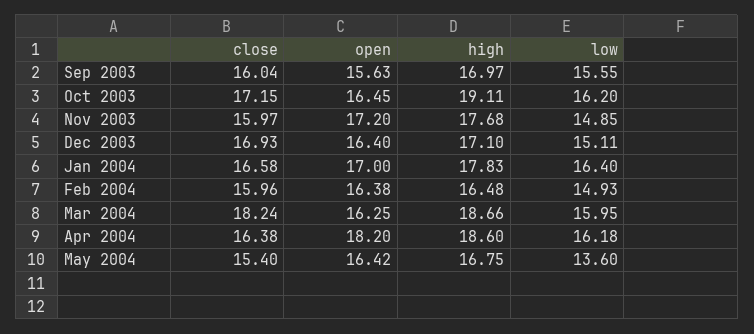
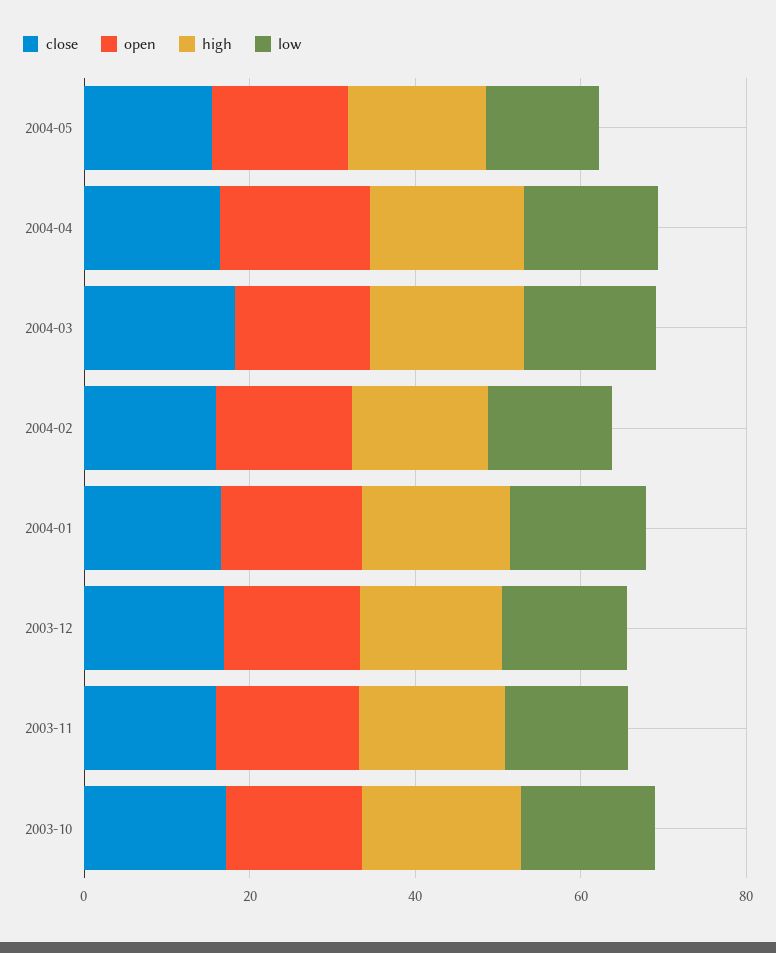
  {
    "close": {
-     "Sep 2003": 16.04,
      "Oct 2003": 17.15,
      "Nov 2003": 15.97,
      "Dec 2003": 16.93,
      "Jan 2004": 16.58,
      "Feb 2004": 15.96,
      "Mar 2004": 18.24,
      "Apr 2004": 16.38,
      "May 2004": 15.4
    },
    "open": {
-     "Sep 2003": 15.63,
      "Oct 2003": 16.45,
      "Nov 2003": 17.2,
      "Dec 2003": 16.4,
      "Jan 2004": 17,
      "Feb 2004": 16.38,
      "Mar 2004": 16.25,
      "Apr 2004": 18.2,
      "May 2004": 16.42
    },
    "high": {
-     "Sep 2003": 16.97,
      "Oct 2003": 19.11,
      "Nov 2003": 17.68,
      "Dec 2003": 17.1,
      "Jan 2004": 17.83,
      "Feb 2004": 16.48,
      "Mar 2004": 18.66,
      "Apr 2004": 18.6,
      "May 2004": 16.75
    },
    "low": {
-     "Sep 2003": 15.55,
      "Oct 2003": 16.2,
      "Nov 2003": 14.85,
      "Dec 2003": 15.11,
      "Jan 2004": 16.4,
      "Feb 2004": 14.93,
      "Mar 2004": 15.95,
      "Apr 2004": 16.18,
      "May 2004": 13.6
    }
  }

